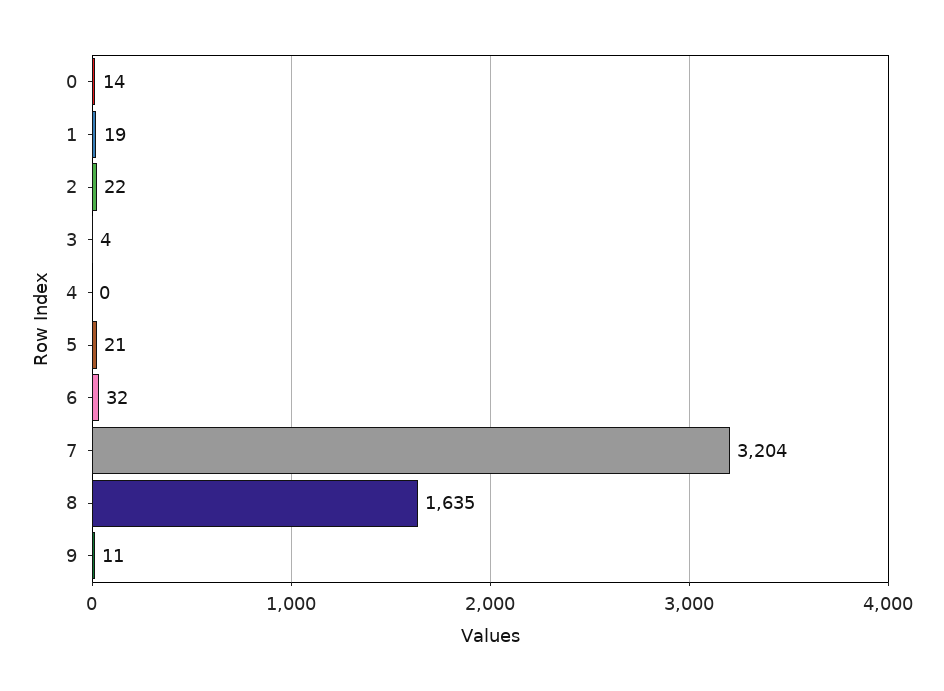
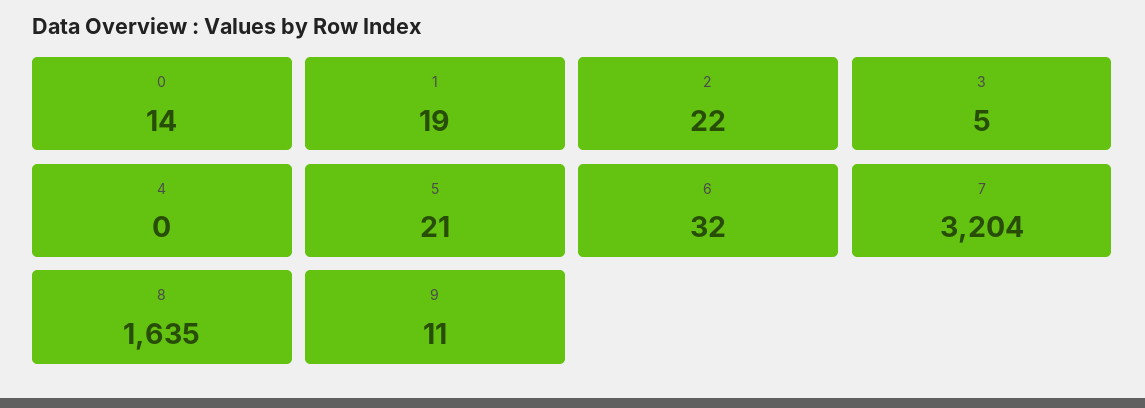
  {
    "0": 14,
    "1": 19,
    "2": 22,
-   "3": 4,
+   "3": 5,
    "4": 0,
    "5": 21,
    "6": 32,
    "7": 3204,
    "8": 1635,
    "9": 11
  }

